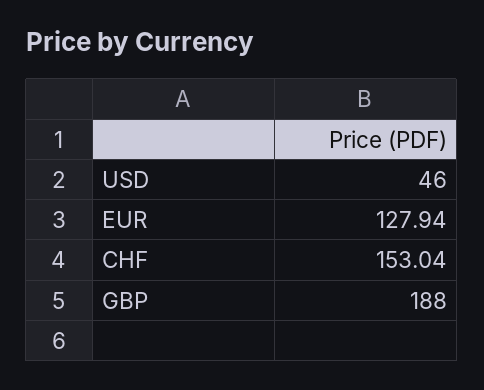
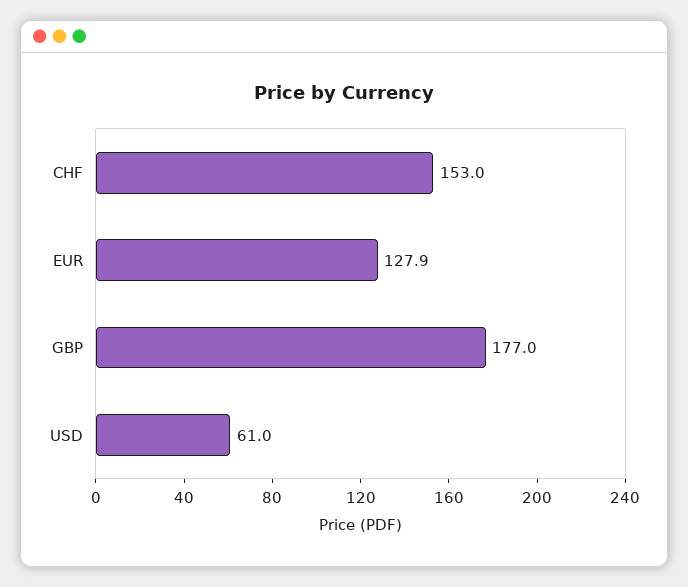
  {
-   "USD": 46,
+   "USD": 61,
    "EUR": 127.94,
    "CHF": 153.04,
-   "GBP": 188
+   "GBP": 177
  }

